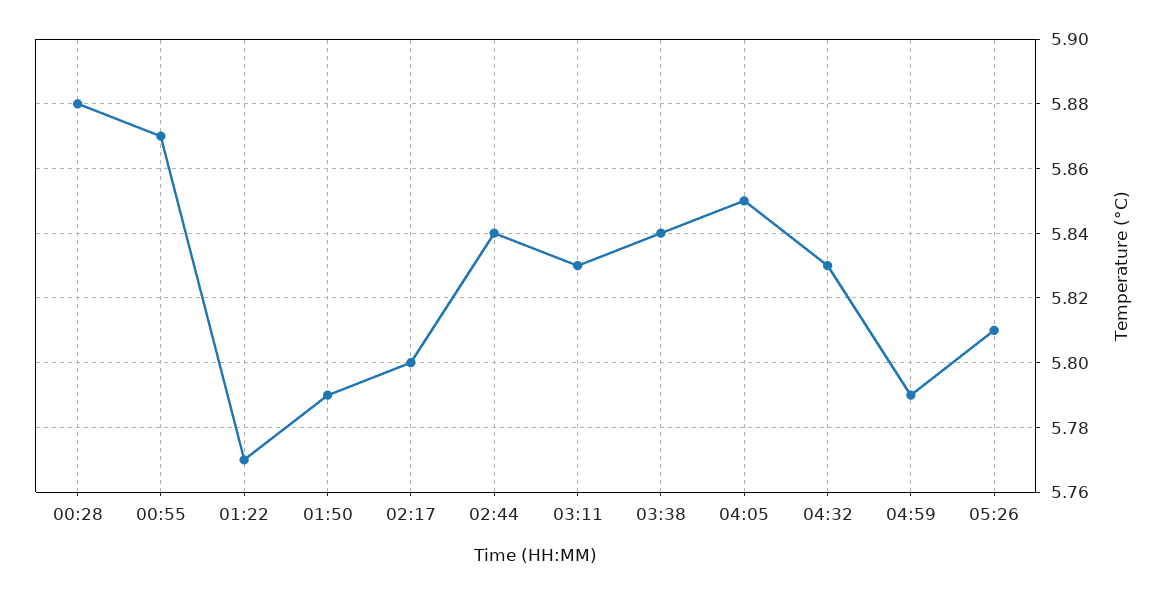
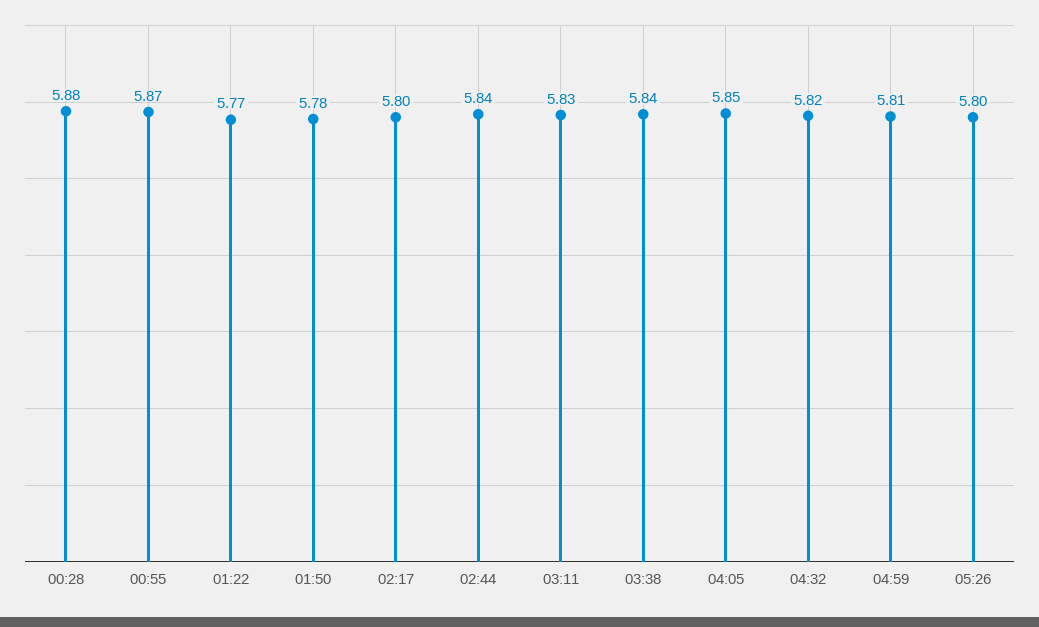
  {
    "00:28": 5.88,
    "00:55": 5.87,
    "01:22": 5.77,
-   "01:50": 5.79,
+   "01:50": 5.78,
    "02:17": 5.8,
    "02:44": 5.84,
    "03:11": 5.83,
    "03:38": 5.84,
    "04:05": 5.85,
-   "04:32": 5.83,
+   "04:32": 5.82,
-   "04:59": 5.79,
+   "04:59": 5.81,
-   "05:26": 5.81
+   "05:26": 5.8
  }

